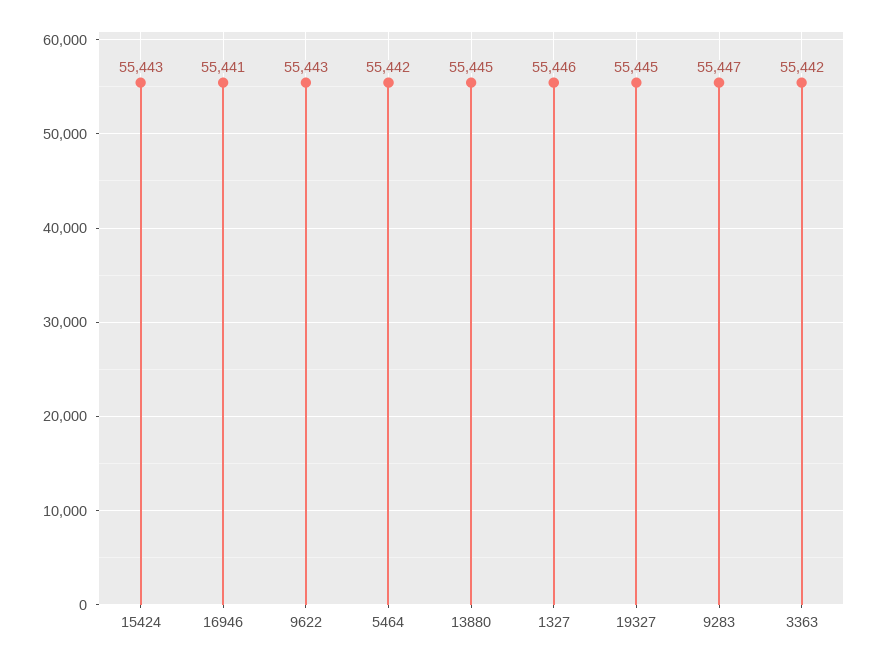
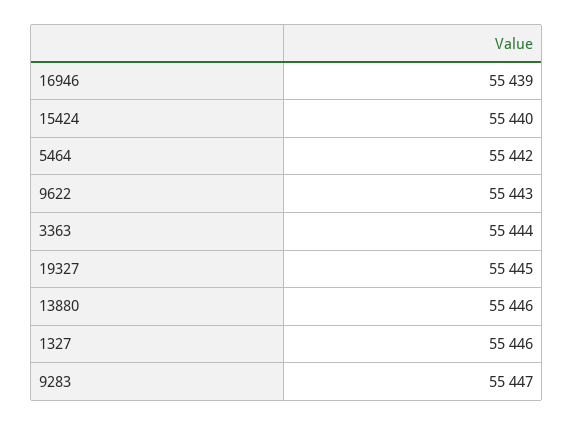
  {
-   "15424": 55443,
+   "15424": 55440,
-   "16946": 55441,
+   "16946": 55439,
    "9622": 55443,
    "5464": 55442,
-   "13880": 55445,
+   "13880": 55446,
    "1327": 55446,
    "19327": 55445,
    "9283": 55447,
-   "3363": 55442
+   "3363": 55444
  }

